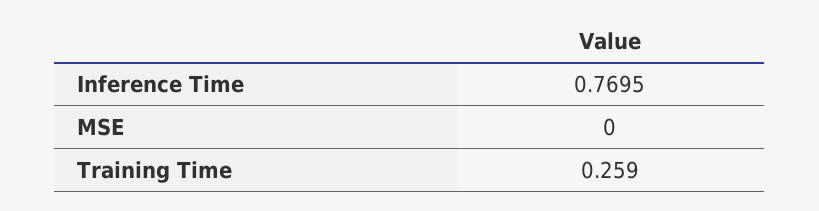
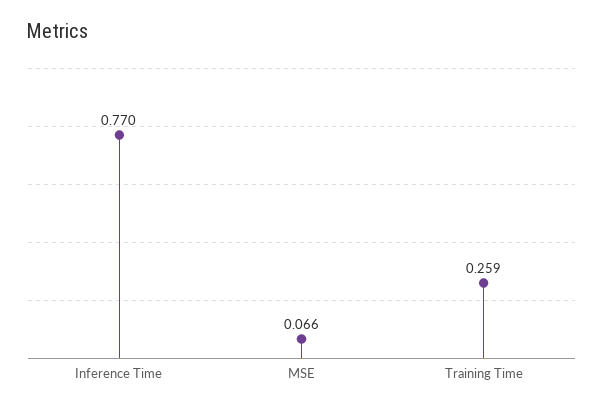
  {
    "Inference Time": 0.7695,
-   "MSE": 0,
+   "MSE": 0.066,
    "Training Time": 0.259
  }

